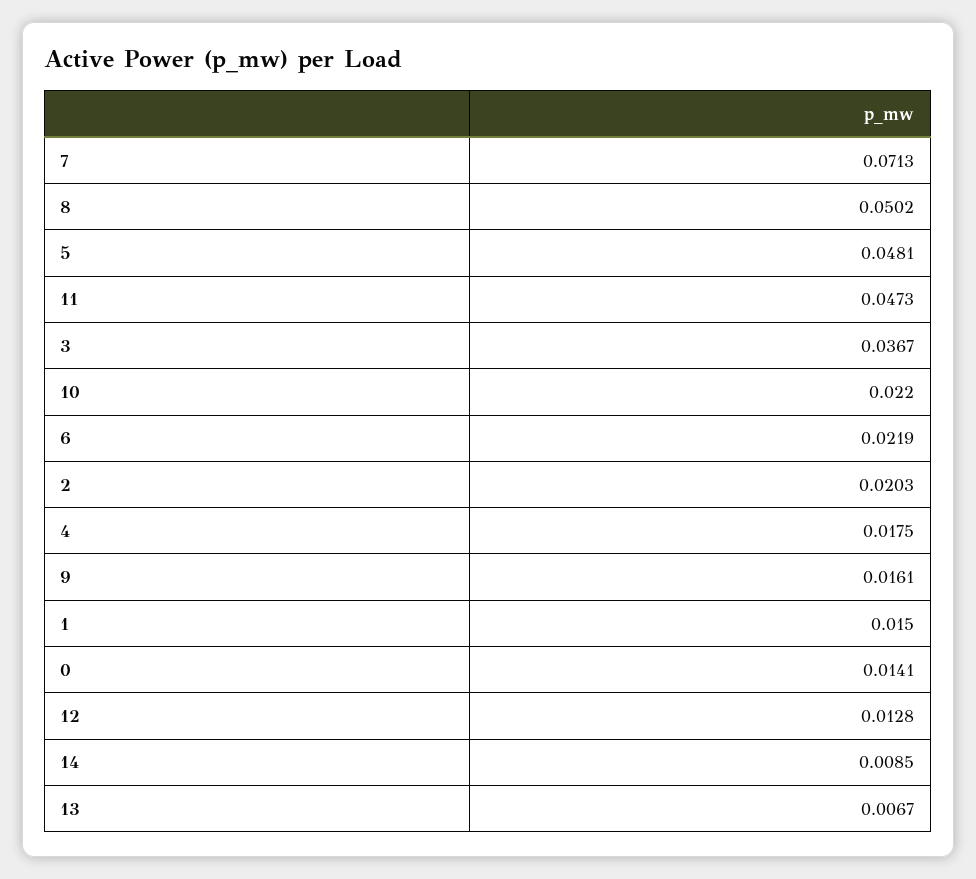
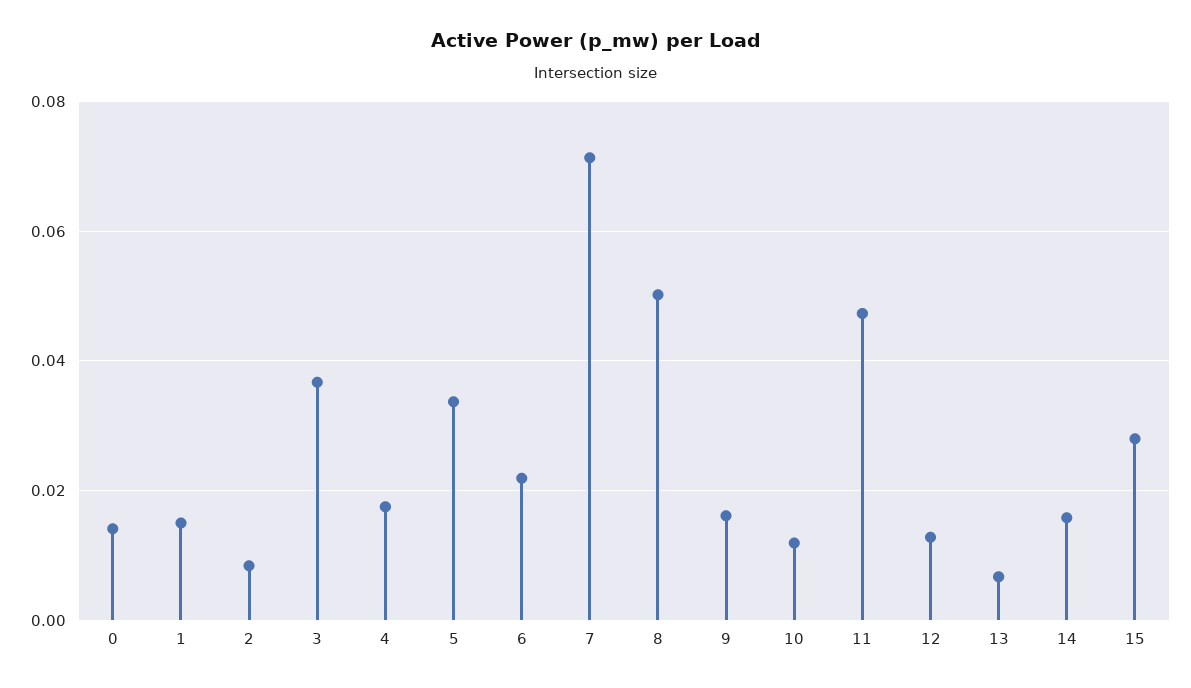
  {
    "7": 0.0713,
    "8": 0.0502,
-   "5": 0.0481,
+   "5": 0.034,
    "11": 0.0473,
    "3": 0.0367,
-   "10": 0.022,
+   "10": 0.012,
    "6": 0.0219,
-   "2": 0.0203,
+   "2": 0.008,
    "4": 0.0175,
    "9": 0.0161,
    "1": 0.015,
    "0": 0.0141,
    "12": 0.0128,
-   "14": 0.0085,
+   "14": 0.016,
-   "13": 0.0067
+   "13": 0.0067,
+   "15": 0.028
  }

